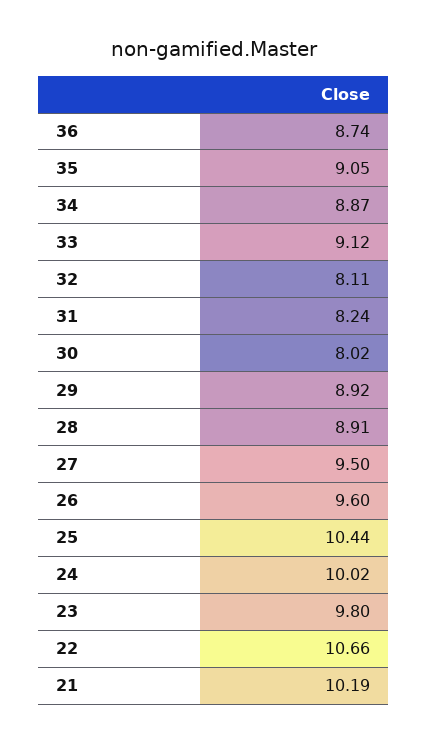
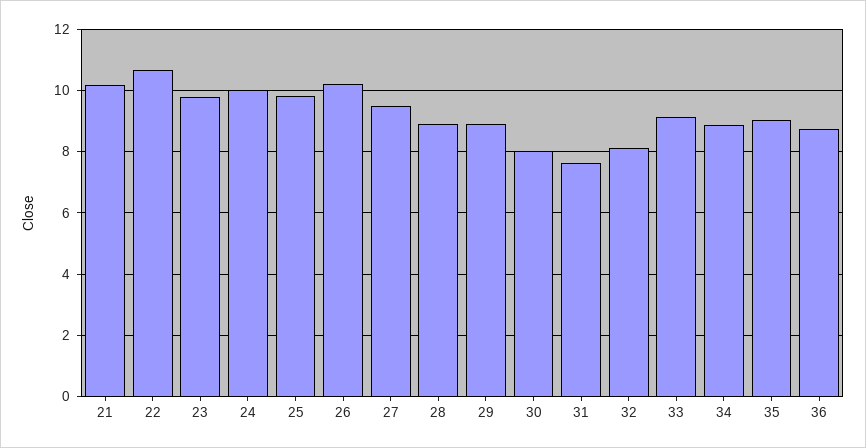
  {
    "36": 8.74,
    "35": 9.05,
    "34": 8.87,
    "33": 9.12,
    "32": 8.11,
-   "31": 8.24,
+   "31": 7.6,
    "30": 8.02,
    "29": 8.92,
    "28": 8.91,
    "27": 9.5,
-   "26": 9.6,
+   "26": 10.2,
-   "25": 10.44,
+   "25": 9.8,
    "24": 10.02,
    "23": 9.8,
    "22": 10.66,
    "21": 10.19
  }

